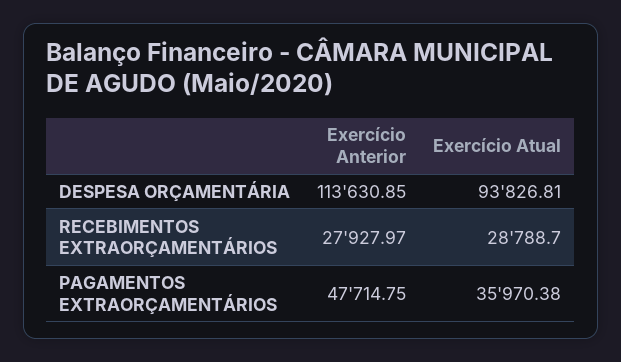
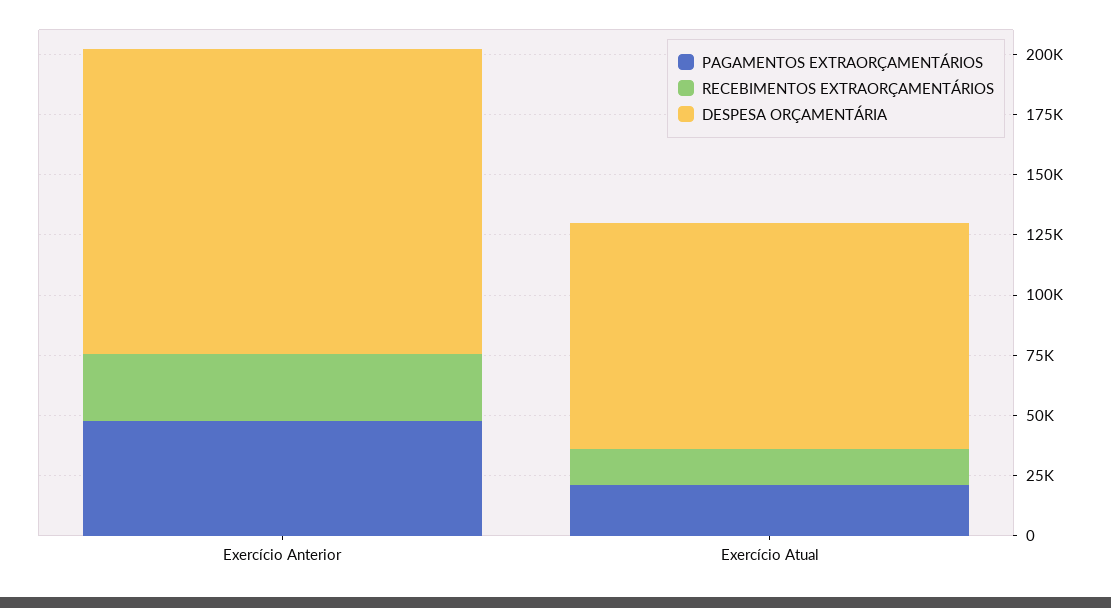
  {
    "DESPESA ORÇAMENTÁRIA": {
-     "Exercício Anterior": 113630.85,
+     "Exercício Anterior": 125000,
      "Exercício Atual": 93826.81
    },
    "RECEBIMENTOS EXTRAORÇAMENTÁRIOS": {
      "Exercício Anterior": 27927.97,
-     "Exercício Atual": 28788.7
+     "Exercício Atual": 15000
    },
    "PAGAMENTOS EXTRAORÇAMENTÁRIOS": {
      "Exercício Anterior": 47714.75,
-     "Exercício Atual": 35970.38
+     "Exercício Atual": 20000
    }
  }

